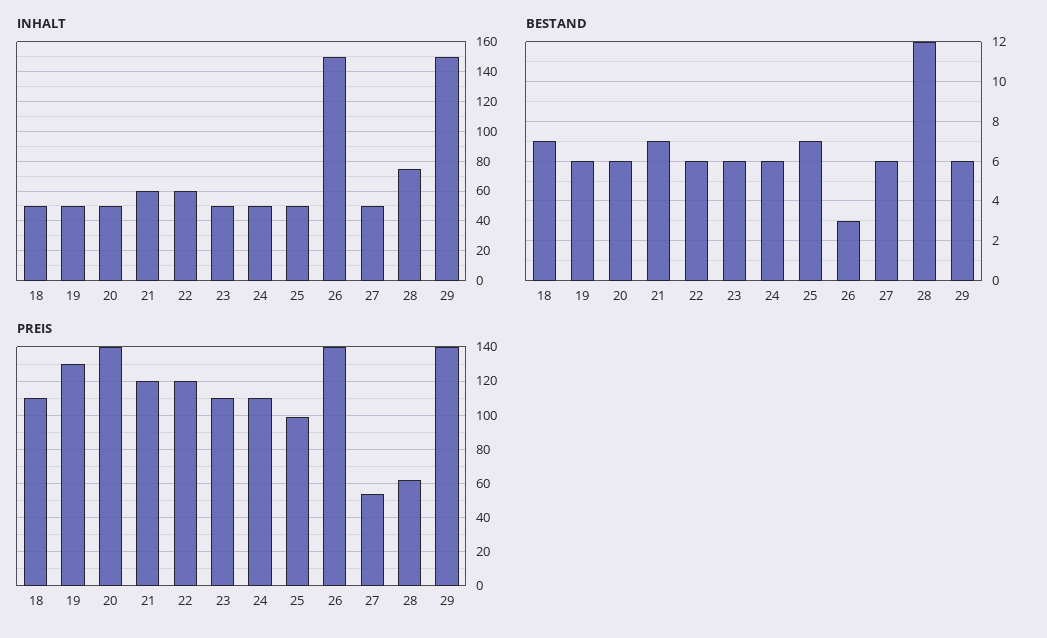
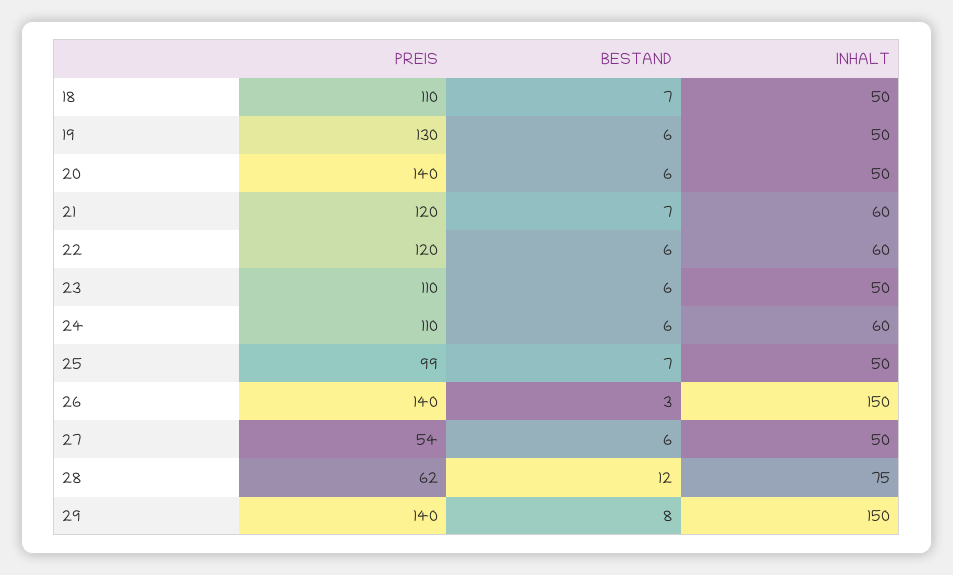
  {
    "INHALT": {
      "18": 50,
      "19": 50,
      "20": 50,
      "21": 60,
      "22": 60,
      "23": 50,
-     "24": 50,
+     "24": 60,
      "25": 50,
      "26": 150,
      "27": 50,
      "28": 75,
      "29": 150
    },
    "BESTAND": {
      "18": 7,
      "19": 6,
      "20": 6,
      "21": 7,
      "22": 6,
      "23": 6,
      "24": 6,
      "25": 7,
      "26": 3,
      "27": 6,
      "28": 12,
-     "29": 6
+     "29": 8
    },
    "PREIS": {
      "18": 110,
      "19": 130,
      "20": 140,
      "21": 120,
      "22": 120,
      "23": 110,
      "24": 110,
      "25": 99,
      "26": 140,
      "27": 54,
      "28": 62,
      "29": 140
    }
  }

